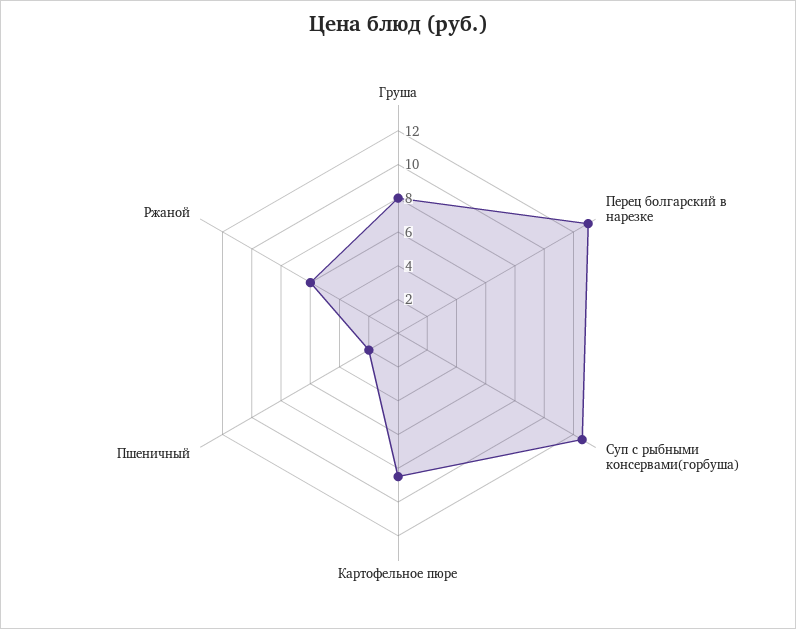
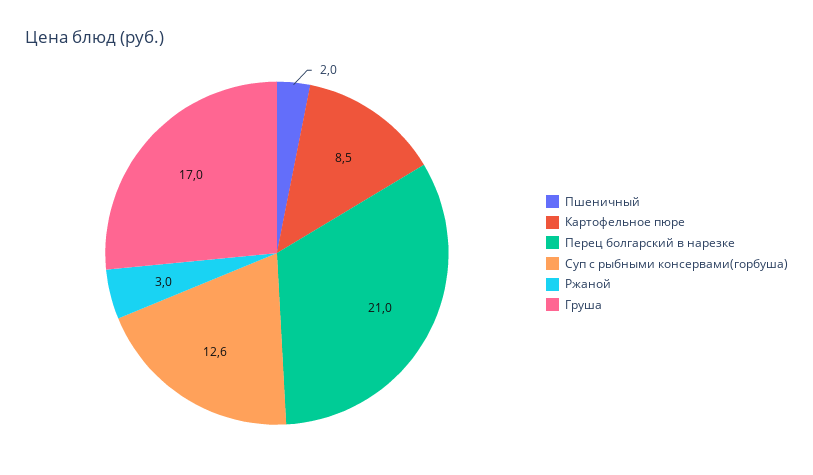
  {
-   "Груша": 8,
+   "Груша": 17,
-   "Перец болгарский в нарезке": 13,
+   "Перец болгарский в нарезке": 21,
    "Суп с рыбными консервами(горбуша)": 12.6,
    "Картофельное пюре": 8.5,
    "Пшеничный": 2,
-   "Ржаной": 6
+   "Ржаной": 3
  }

